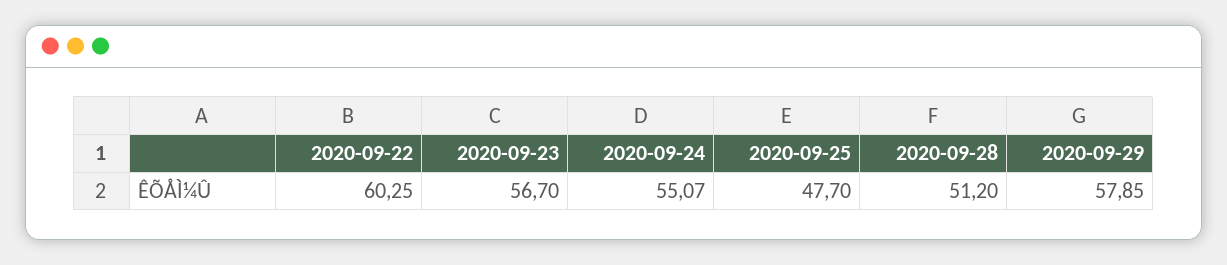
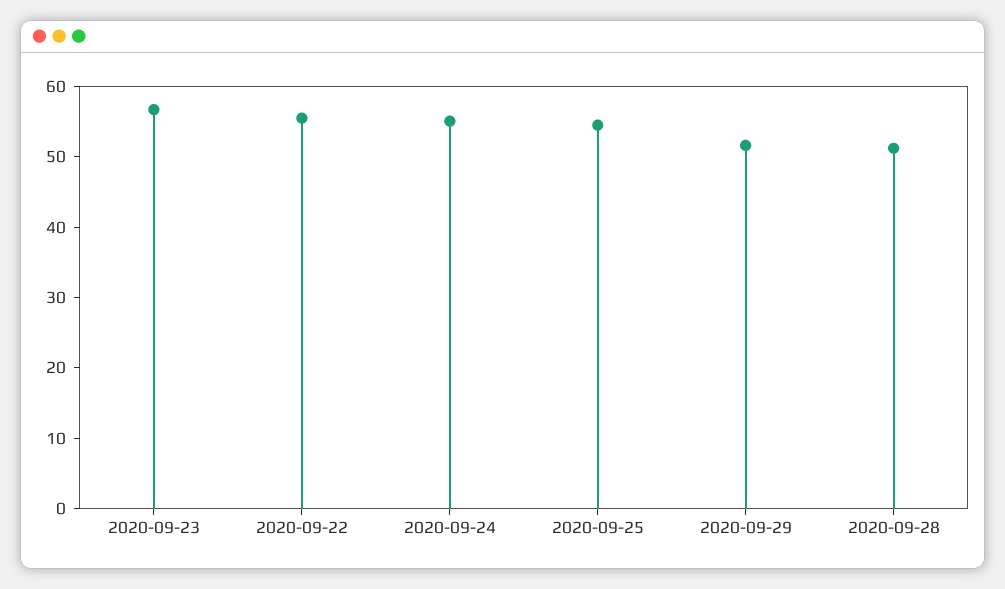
  {
-   "2020-09-22": 60.25,
+   "2020-09-22": 56,
    "2020-09-23": 56.7,
    "2020-09-24": 55.07,
-   "2020-09-25": 47.7,
+   "2020-09-25": 54,
    "2020-09-28": 51.2,
-   "2020-09-29": 57.85
+   "2020-09-29": 52
  }

